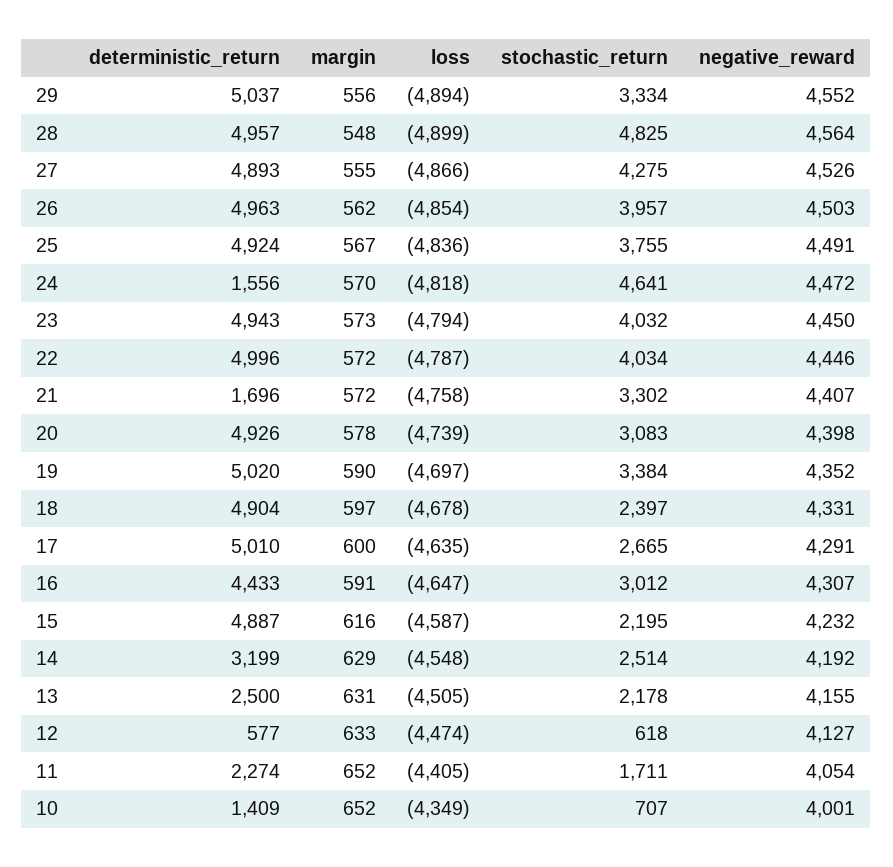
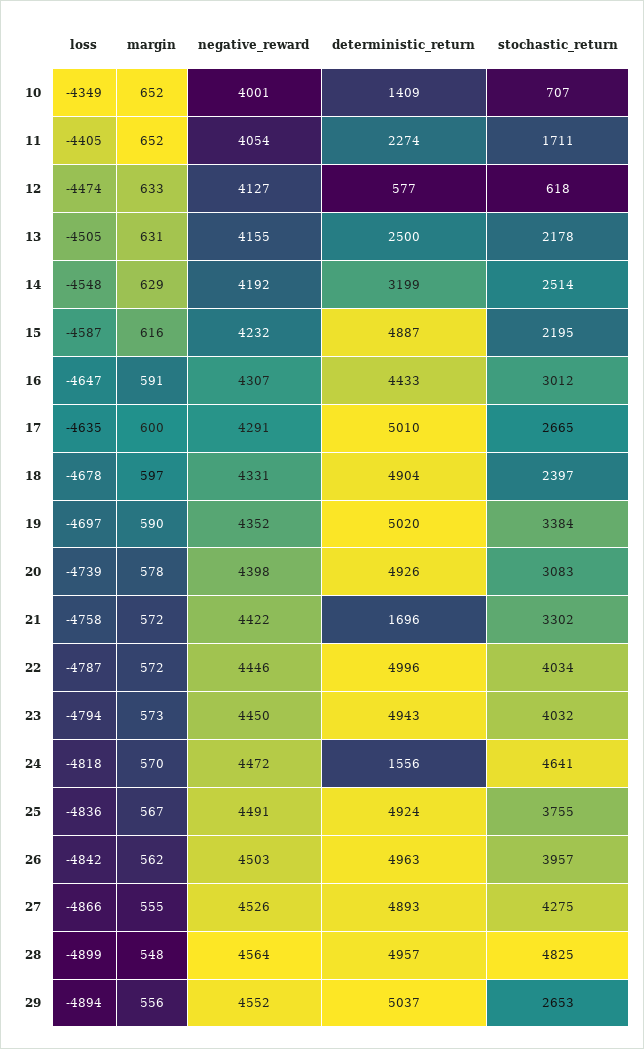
  {
    "deterministic_return": {
      "29": 5037,
      "28": 4957,
      "27": 4893,
      "26": 4963,
      "25": 4924,
      "24": 1556,
      "23": 4943,
      "22": 4996,
      "21": 1696,
      "20": 4926,
      "19": 5020,
      "18": 4904,
      "17": 5010,
      "16": 4433,
      "15": 4887,
      "14": 3199,
      "13": 2500,
      "12": 577,
      "11": 2274,
      "10": 1409
    },
    "margin": {
      "29": 556,
      "28": 548,
      "27": 555,
      "26": 562,
      "25": 567,
      "24": 570,
      "23": 573,
      "22": 572,
      "21": 572,
      "20": 578,
      "19": 590,
      "18": 597,
      "17": 600,
      "16": 591,
      "15": 616,
      "14": 629,
      "13": 631,
      "12": 633,
      "11": 652,
      "10": 652
    },
    "loss": {
      "29": -4894,
      "28": -4899,
      "27": -4866,
-     "26": -4854,
+     "26": -4842,
      "25": -4836,
      "24": -4818,
      "23": -4794,
      "22": -4787,
      "21": -4758,
      "20": -4739,
      "19": -4697,
      "18": -4678,
      "17": -4635,
      "16": -4647,
      "15": -4587,
      "14": -4548,
      "13": -4505,
      "12": -4474,
      "11": -4405,
      "10": -4349
    },
    "stochastic_return": {
-     "29": 3334,
+     "29": 2653,
      "28": 4825,
      "27": 4275,
      "26": 3957,
      "25": 3755,
      "24": 4641,
      "23": 4032,
      "22": 4034,
      "21": 3302,
      "20": 3083,
      "19": 3384,
      "18": 2397,
      "17": 2665,
      "16": 3012,
      "15": 2195,
      "14": 2514,
      "13": 2178,
      "12": 618,
      "11": 1711,
      "10": 707
    },
    "negative_reward": {
      "29": 4552,
      "28": 4564,
      "27": 4526,
      "26": 4503,
      "25": 4491,
      "24": 4472,
      "23": 4450,
      "22": 4446,
-     "21": 4407,
+     "21": 4422,
      "20": 4398,
      "19": 4352,
      "18": 4331,
      "17": 4291,
      "16": 4307,
      "15": 4232,
      "14": 4192,
      "13": 4155,
      "12": 4127,
      "11": 4054,
      "10": 4001
    }
  }

